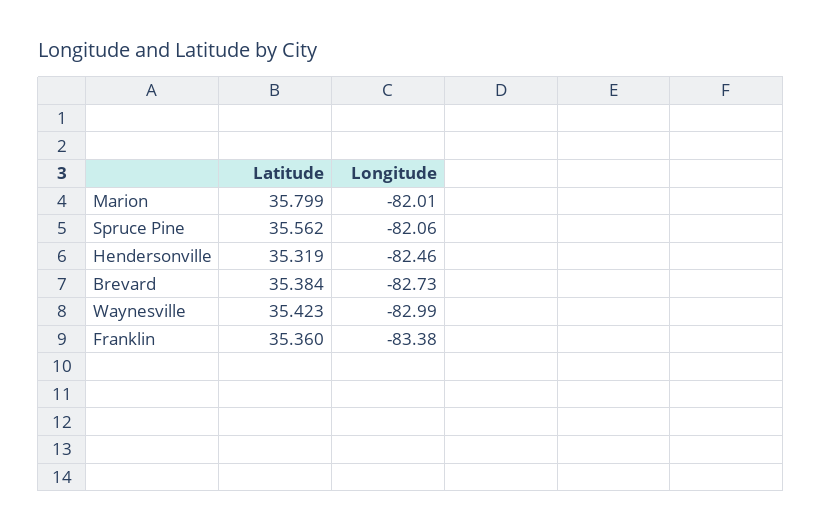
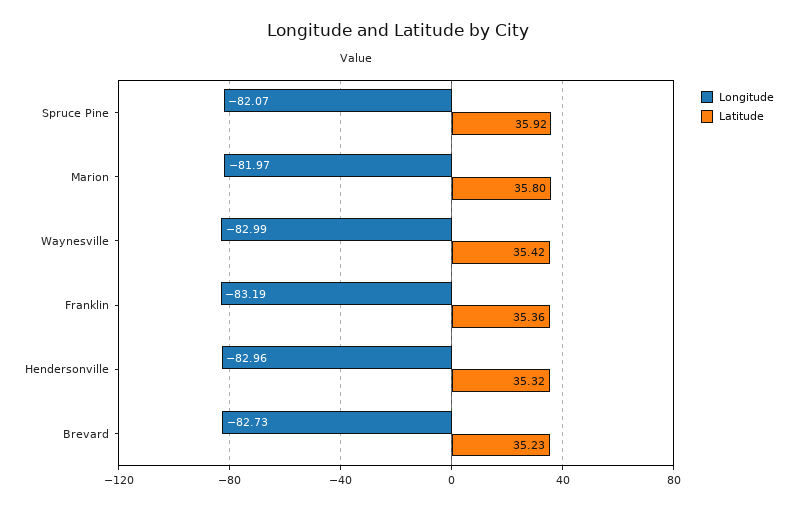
  {
    "Latitude": {
      "Marion": 35.799,
-     "Spruce Pine": 35.562,
+     "Spruce Pine": 35.92,
      "Hendersonville": 35.319,
-     "Brevard": 35.384,
+     "Brevard": 35.23,
      "Waynesville": 35.423,
      "Franklin": 35.36
    },
    "Longitude": {
-     "Marion": -82.01,
+     "Marion": -81.97,
-     "Spruce Pine": -82.06,
+     "Spruce Pine": -82.07,
-     "Hendersonville": -82.46,
+     "Hendersonville": -82.96,
      "Brevard": -82.73,
      "Waynesville": -82.99,
-     "Franklin": -83.38
+     "Franklin": -83.19
    }
  }

